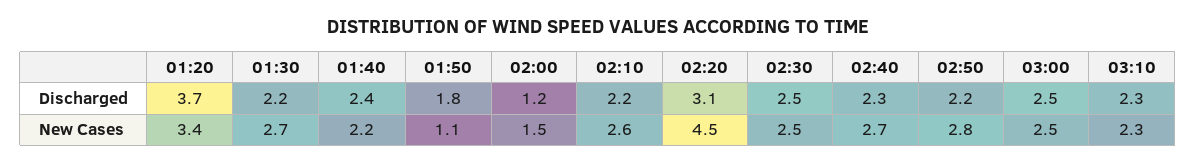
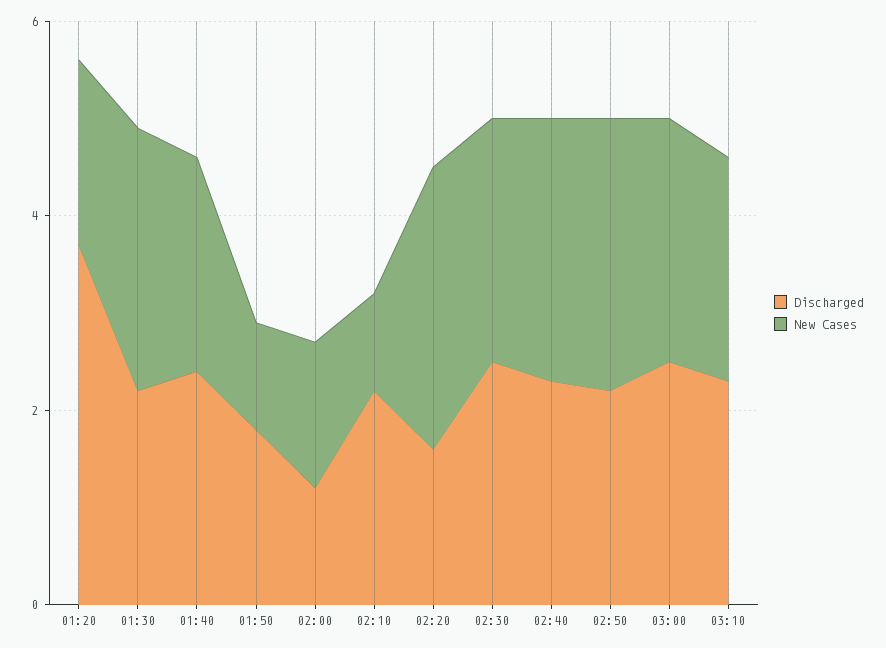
  {
    "Discharged": {
      "01:20": 3.7,
      "01:30": 2.2,
      "01:40": 2.4,
      "01:50": 1.8,
      "02:00": 1.2,
      "02:10": 2.2,
-     "02:20": 3.1,
+     "02:20": 1.5,
      "02:30": 2.5,
      "02:40": 2.3,
      "02:50": 2.2,
      "03:00": 2.5,
      "03:10": 2.3
    },
    "New Cases": {
-     "01:20": 3.4,
+     "01:20": 2,
      "01:30": 2.7,
      "01:40": 2.2,
      "01:50": 1.1,
      "02:00": 1.5,
-     "02:10": 2.6,
+     "02:10": 1,
-     "02:20": 4.5,
+     "02:20": 3,
      "02:30": 2.5,
      "02:40": 2.7,
      "02:50": 2.8,
      "03:00": 2.5,
      "03:10": 2.3
    }
  }

